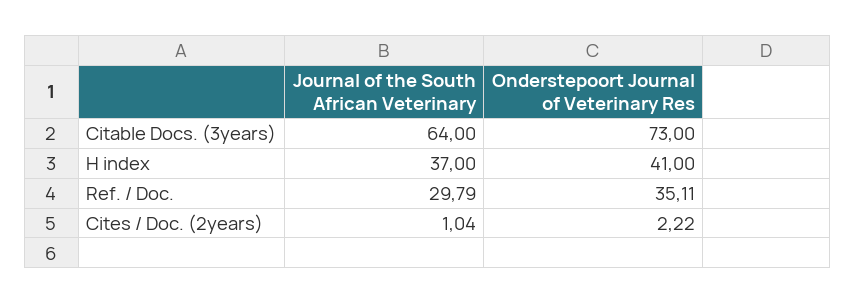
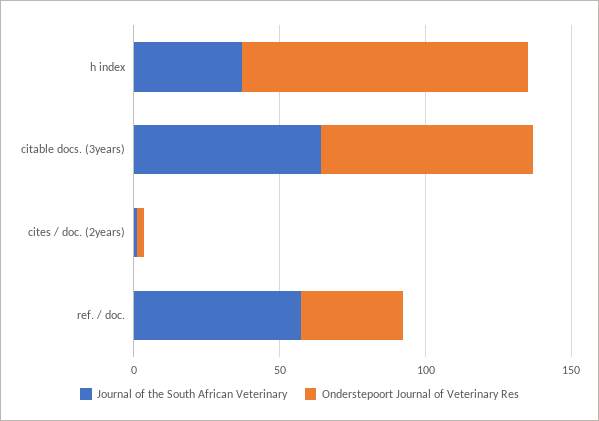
  {
    "Journal of the South African Veterinary": {
      "Citable Docs. (3years)": 64,
      "H index": 37,
-     "Ref. / Doc.": 29.79,
+     "Ref. / Doc.": 60,
      "Cites / Doc. (2years)": 1.04
    },
    "Onderstepoort Journal of Veterinary Res": {
      "Citable Docs. (3years)": 73,
-     "H index": 41,
+     "H index": 100,
      "Ref. / Doc.": 35.11,
      "Cites / Doc. (2years)": 2.22
    }
  }

